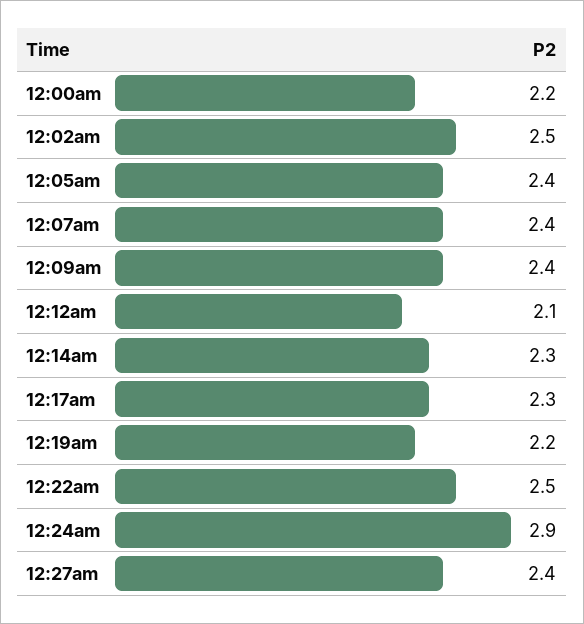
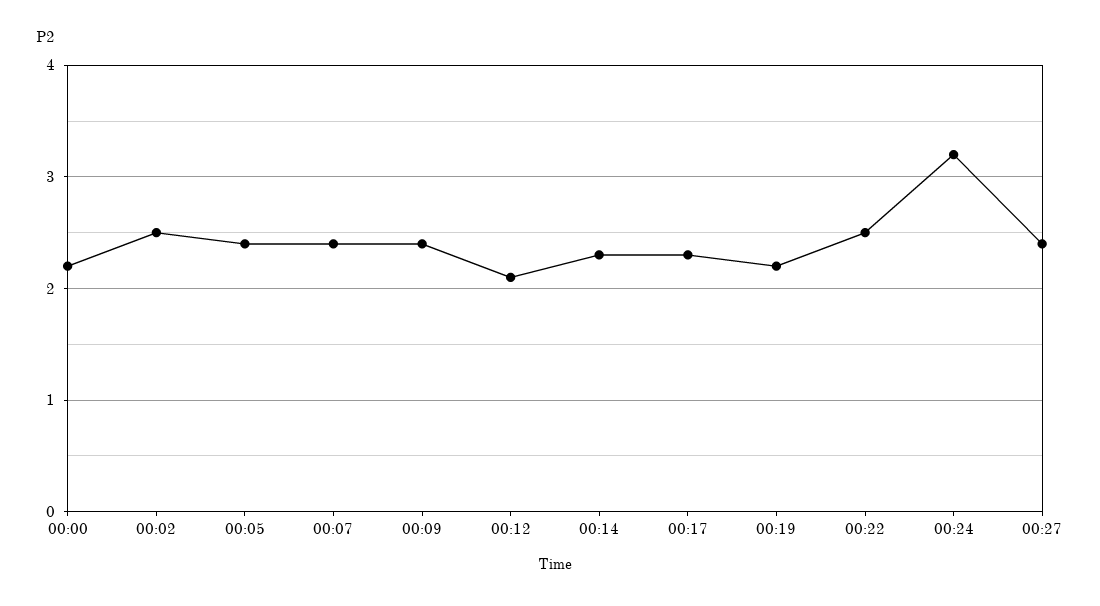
  {
    "12:00am": 2.2,
    "12:02am": 2.5,
    "12:05am": 2.4,
    "12:07am": 2.4,
    "12:09am": 2.4,
    "12:12am": 2.1,
    "12:14am": 2.3,
    "12:17am": 2.3,
    "12:19am": 2.2,
    "12:22am": 2.5,
-   "12:24am": 2.9,
+   "12:24am": 3.2,
    "12:27am": 2.4
  }

